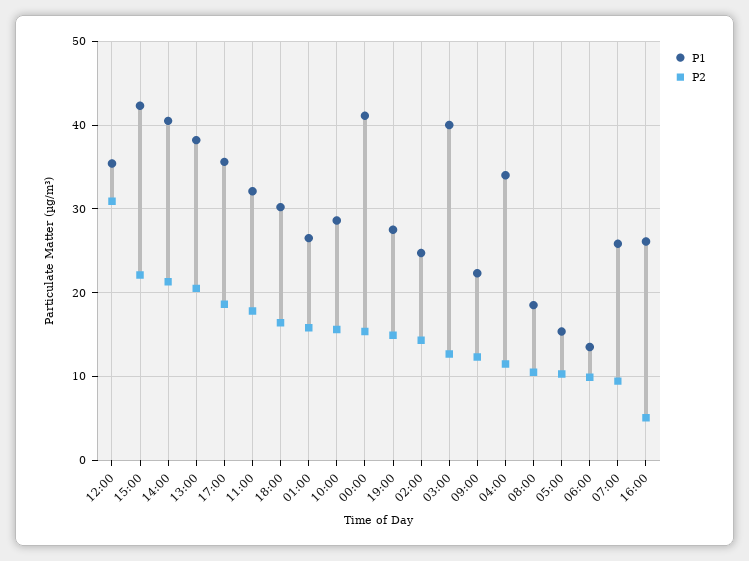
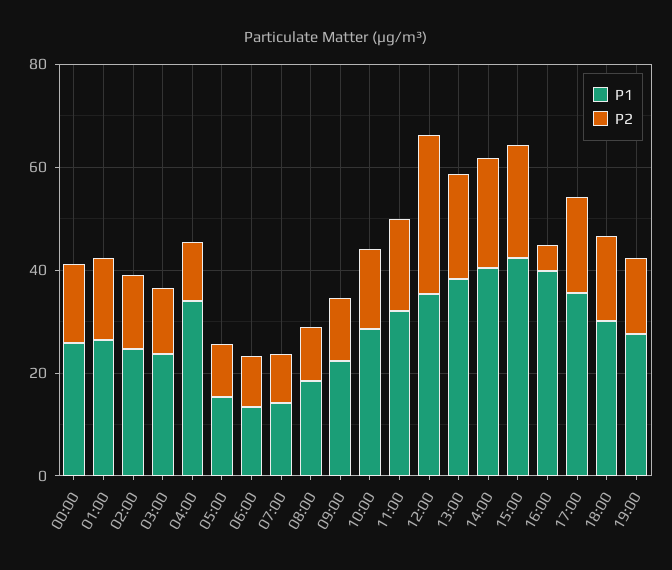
  {
    "P1": {
      "12:00": 35,
      "15:00": 42,
      "14:00": 41,
      "13:00": 38,
      "17:00": 36,
      "11:00": 32,
      "18:00": 30,
      "01:00": 27,
      "10:00": 29,
-     "00:00": 41,
+     "00:00": 25,
      "19:00": 28,
      "02:00": 25,
-     "03:00": 40,
+     "03:00": 25,
      "09:00": 22,
      "04:00": 34,
      "08:00": 19,
      "05:00": 15,
      "06:00": 14,
-     "07:00": 26,
+     "07:00": 15,
-     "16:00": 26
+     "16:00": 40
    },
    "P2": {
      "12:00": 31,
      "15:00": 22,
      "14:00": 21,
      "13:00": 21,
      "17:00": 19,
      "11:00": 18,
      "18:00": 16,
      "01:00": 16,
      "10:00": 16,
      "00:00": 15,
      "19:00": 15,
      "02:00": 14,
      "03:00": 13,
      "09:00": 12,
      "04:00": 11,
      "08:00": 11,
      "05:00": 10,
      "06:00": 10,
      "07:00": 9,
      "16:00": 5
    }
  }

